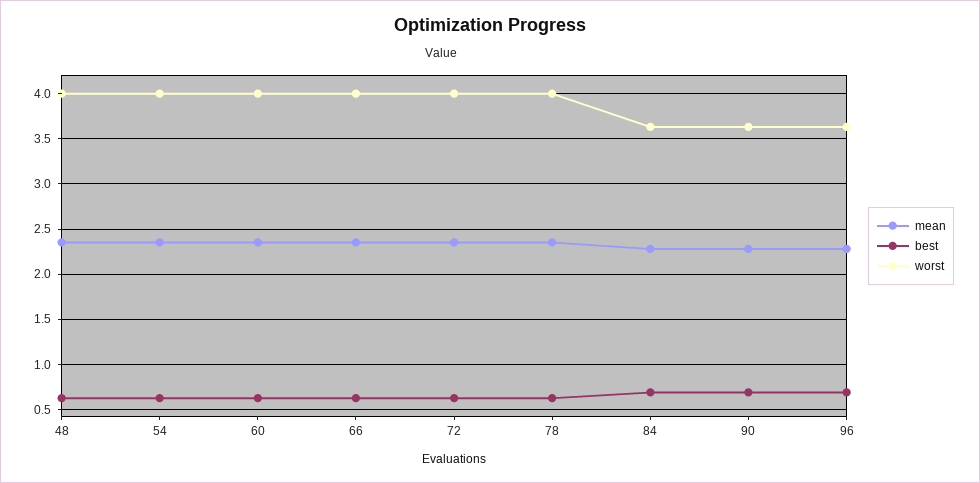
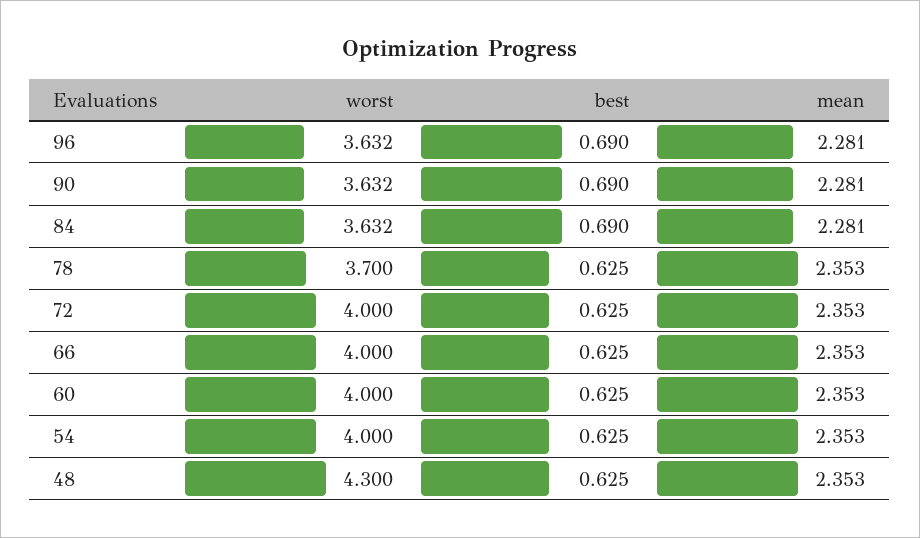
  {
    "mean": {
      "48": 2.353,
      "54": 2.353,
      "60": 2.353,
      "66": 2.353,
      "72": 2.353,
      "78": 2.353,
      "84": 2.281,
      "90": 2.281,
      "96": 2.281
    },
    "best": {
      "48": 0.625,
      "54": 0.625,
      "60": 0.625,
      "66": 0.625,
      "72": 0.625,
      "78": 0.625,
      "84": 0.69,
      "90": 0.69,
      "96": 0.69
    },
    "worst": {
-     "48": 4,
+     "48": 4.3,
      "54": 4,
      "60": 4,
      "66": 4,
      "72": 4,
-     "78": 4,
+     "78": 3.7,
      "84": 3.632,
      "90": 3.632,
      "96": 3.632
    }
  }

